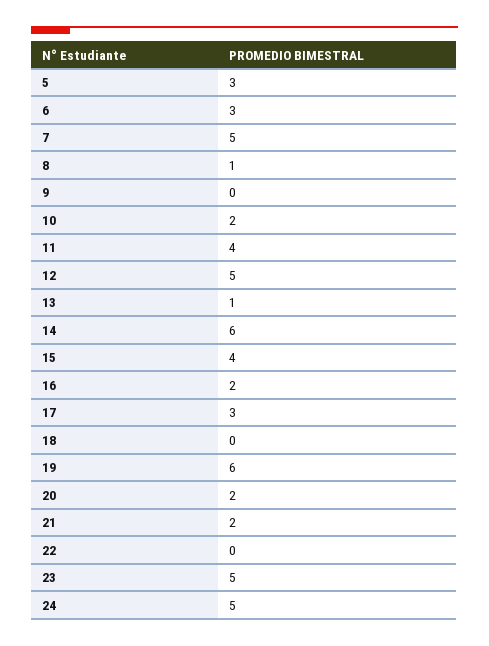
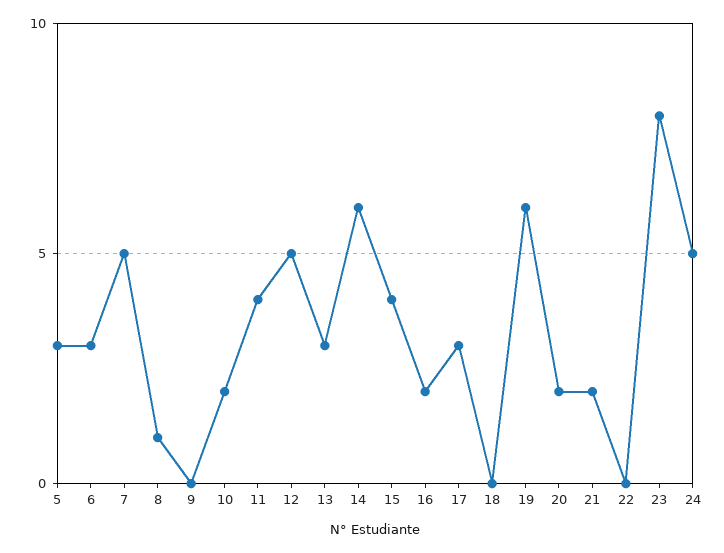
  {
    "5": 3,
    "6": 3,
    "7": 5,
    "8": 1,
    "9": 0,
    "10": 2,
    "11": 4,
    "12": 5,
-   "13": 1,
+   "13": 3,
    "14": 6,
    "15": 4,
    "16": 2,
    "17": 3,
    "18": 0,
    "19": 6,
    "20": 2,
    "21": 2,
    "22": 0,
-   "23": 5,
+   "23": 8,
    "24": 5
  }

